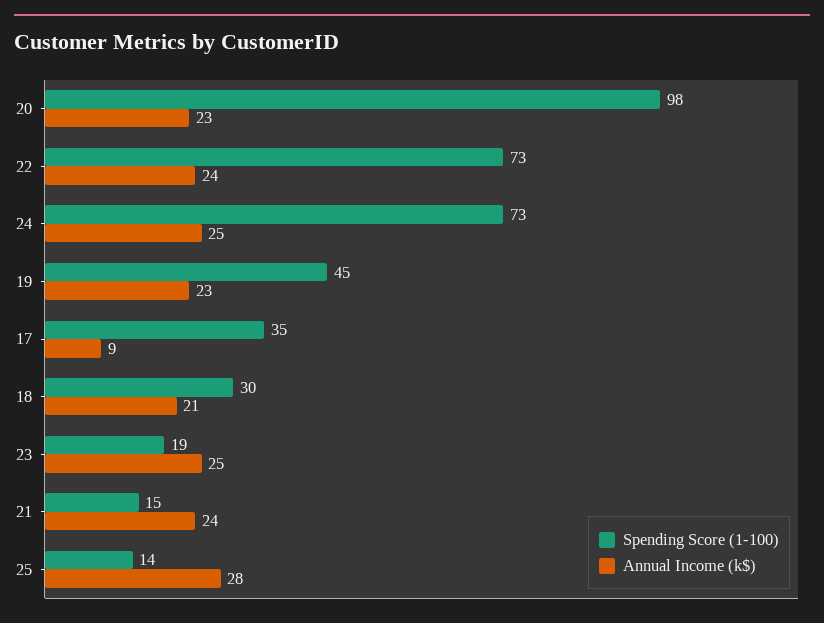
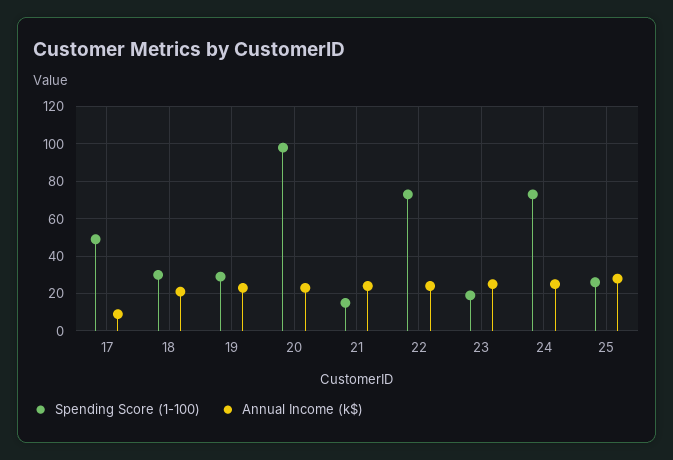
  {
    "Spending Score (1-100)": {
      "20": 98,
      "22": 73,
      "24": 73,
-     "19": 45,
+     "19": 30,
-     "17": 35,
+     "17": 50,
      "18": 30,
      "23": 19,
      "21": 15,
-     "25": 14
+     "25": 25
    },
    "Annual Income (k$)": {
      "20": 23,
      "22": 24,
      "24": 25,
      "19": 23,
      "17": 9,
      "18": 21,
      "23": 25,
      "21": 24,
      "25": 28
    }
  }

